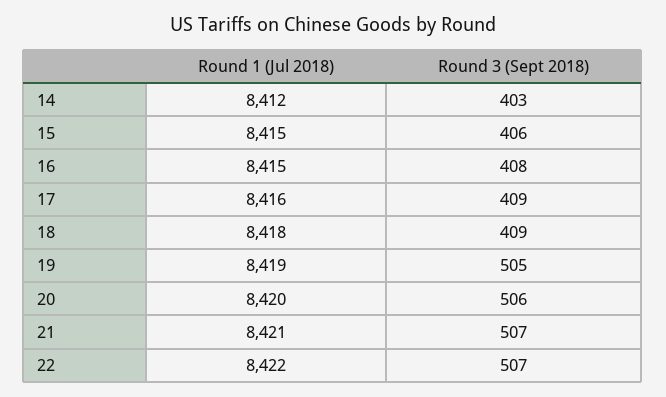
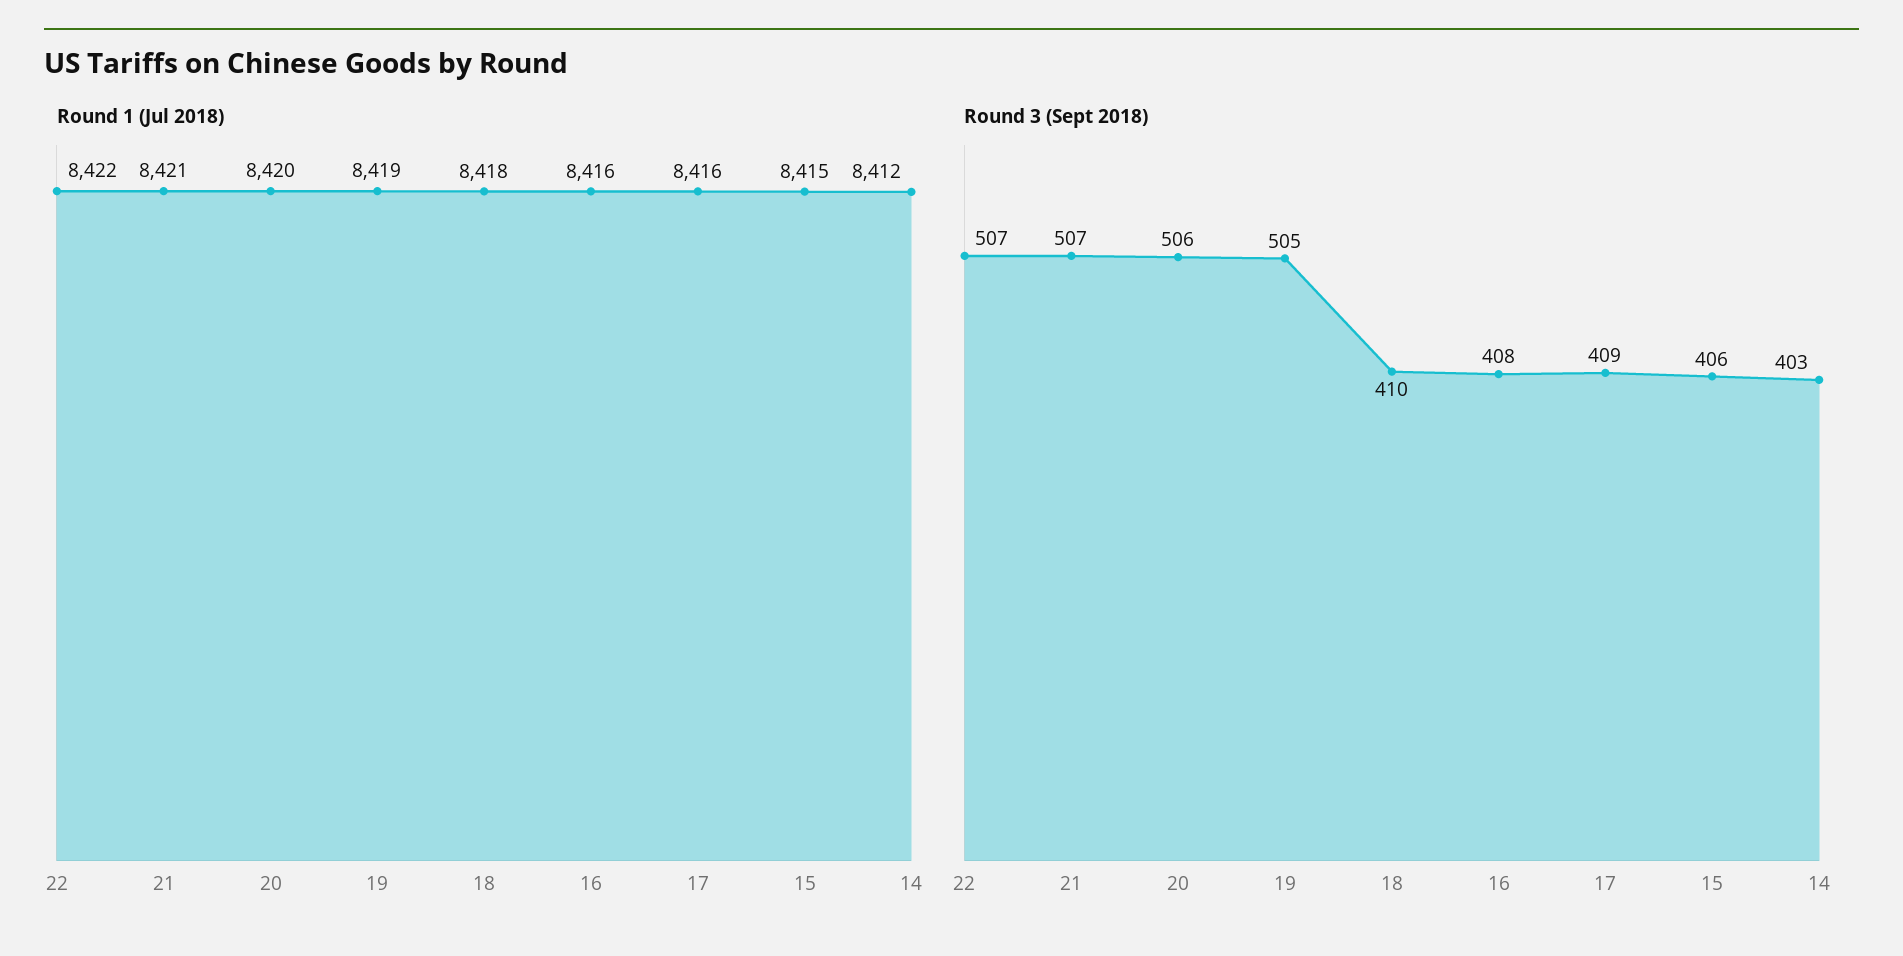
  {
    "Round 1 (Jul 2018)": {
      "14": 8412,
      "15": 8415,
-     "16": 8415,
+     "16": 8416,
      "17": 8416,
      "18": 8418,
      "19": 8419,
      "20": 8420,
      "21": 8421,
      "22": 8422
    },
    "Round 3 (Sept 2018)": {
      "14": 403,
      "15": 406,
      "16": 408,
      "17": 409,
-     "18": 409,
+     "18": 410,
      "19": 505,
      "20": 506,
      "21": 507,
      "22": 507
    }
  }

